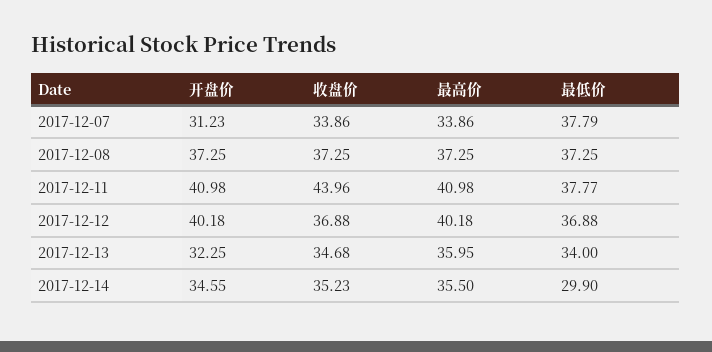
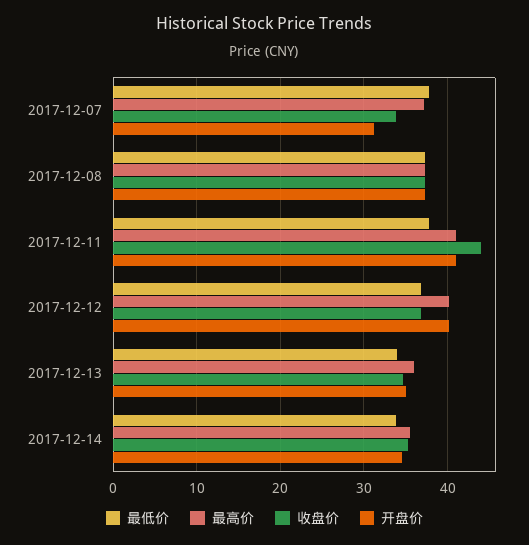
  {
    "开盘价": {
      "2017-12-07": 31.23,
      "2017-12-08": 37.25,
      "2017-12-11": 40.98,
      "2017-12-12": 40.18,
-     "2017-12-13": 32.25,
+     "2017-12-13": 35,
      "2017-12-14": 34.55
    },
    "收盘价": {
      "2017-12-07": 33.86,
      "2017-12-08": 37.25,
      "2017-12-11": 43.96,
      "2017-12-12": 36.88,
      "2017-12-13": 34.68,
      "2017-12-14": 35.23
    },
    "最高价": {
-     "2017-12-07": 33.86,
+     "2017-12-07": 37,
      "2017-12-08": 37.25,
      "2017-12-11": 40.98,
      "2017-12-12": 40.18,
      "2017-12-13": 35.95,
      "2017-12-14": 35.5
    },
    "最低价": {
      "2017-12-07": 37.79,
      "2017-12-08": 37.25,
      "2017-12-11": 37.77,
      "2017-12-12": 36.88,
      "2017-12-13": 34,
-     "2017-12-14": 29.9
+     "2017-12-14": 34
    }
  }

